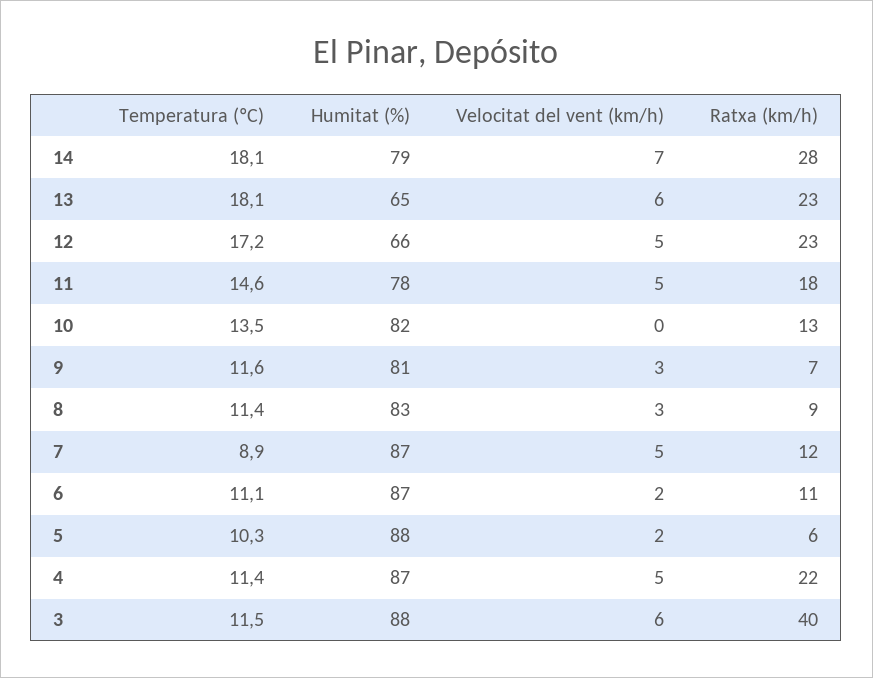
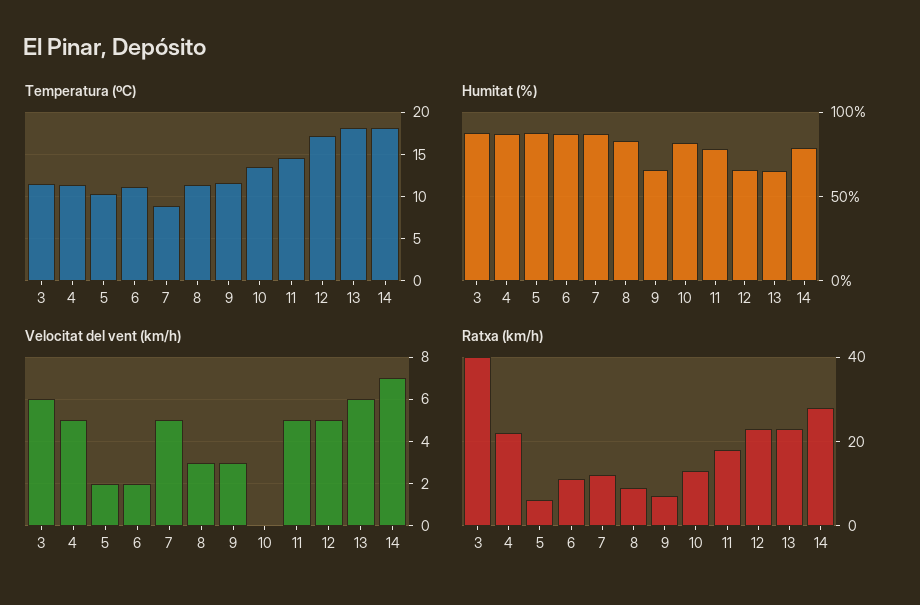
  {
    "Temperatura (ºC)": {
      "14": 18.1,
      "13": 18.1,
      "12": 17.2,
      "11": 14.6,
      "10": 13.5,
      "9": 11.6,
      "8": 11.4,
      "7": 8.9,
      "6": 11.1,
      "5": 10.3,
      "4": 11.4,
      "3": 11.5
    },
    "Humitat (%)": {
      "14": 79,
      "13": 65,
      "12": 66,
      "11": 78,
      "10": 82,
-     "9": 81,
+     "9": 65,
      "8": 83,
      "7": 87,
      "6": 87,
      "5": 88,
      "4": 87,
      "3": 88
    },
    "Velocitat del vent (km/h)": {
      "14": 7,
      "13": 6,
      "12": 5,
      "11": 5,
      "10": 0,
      "9": 3,
      "8": 3,
      "7": 5,
      "6": 2,
      "5": 2,
      "4": 5,
      "3": 6
    },
    "Ratxa (km/h)": {
      "14": 28,
      "13": 23,
      "12": 23,
      "11": 18,
      "10": 13,
      "9": 7,
      "8": 9,
      "7": 12,
      "6": 11,
      "5": 6,
      "4": 22,
      "3": 40
    }
  }

